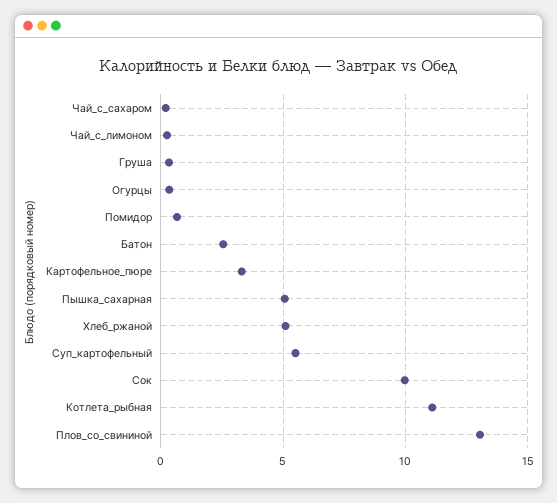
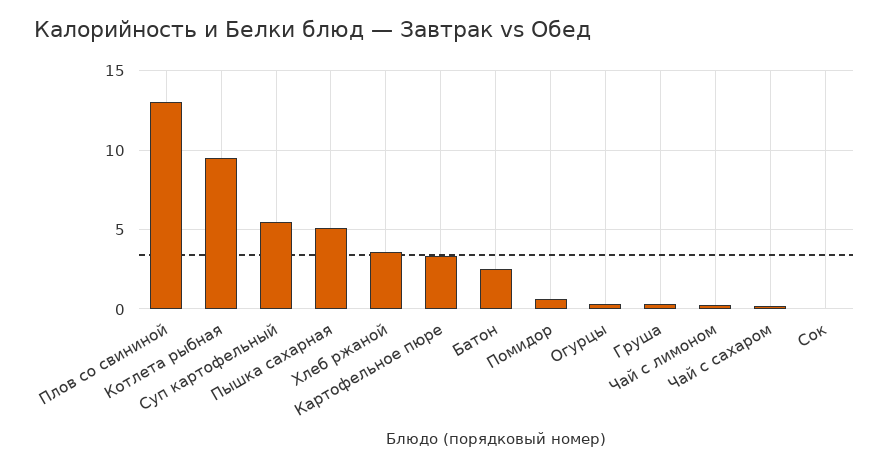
  {
    "Чай_с_сахаром": 0,
    "Чай_с_лимоном": 0.5,
    "Груша": 0.5,
    "Огурцы": 0.5,
    "Помидор": 0.5,
    "Батон": 2.5,
    "Картофельное_пюре": 3.5,
    "Пышка_сахарная": 5,
-   "Хлеб_ржаной": 5,
+   "Хлеб_ржаной": 3.5,
    "Суп_картофельный": 5.5,
-   "Сок": 10,
+   "Сок": 0,
-   "Котлета_рыбная": 11,
+   "Котлета_рыбная": 9.5,
    "Плов_со_свининой": 13
  }

